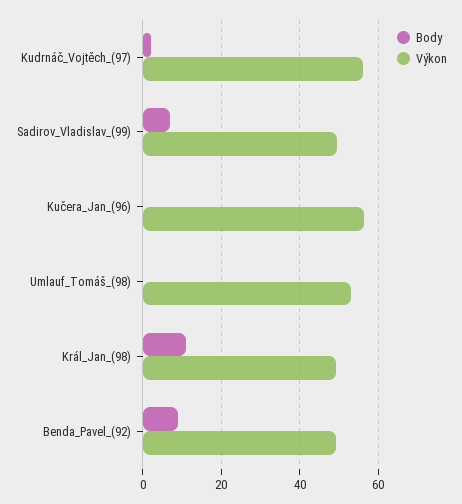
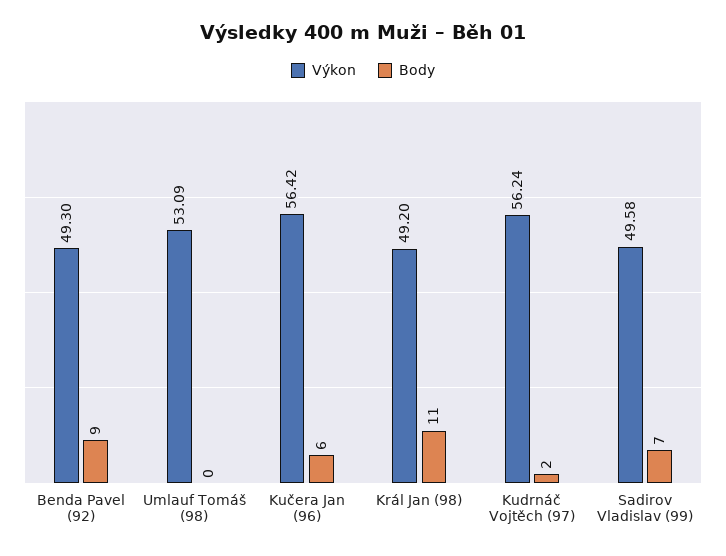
  {
    "Body": {
      "Kudrnáč_Vojtěch_(97)": 2,
      "Sadirov_Vladislav_(99)": 7,
-     "Kučera_Jan_(96)": 0,
+     "Kučera_Jan_(96)": 6,
      "Umlauf_Tomáš_(98)": 0,
      "Král_Jan_(98)": 11,
      "Benda_Pavel_(92)": 9
    },
    "Výkon": {
      "Kudrnáč_Vojtěch_(97)": 56.24,
      "Sadirov_Vladislav_(99)": 49.58,
      "Kučera_Jan_(96)": 56.42,
      "Umlauf_Tomáš_(98)": 53.09,
      "Král_Jan_(98)": 49.2,
      "Benda_Pavel_(92)": 49.3
    }
  }

